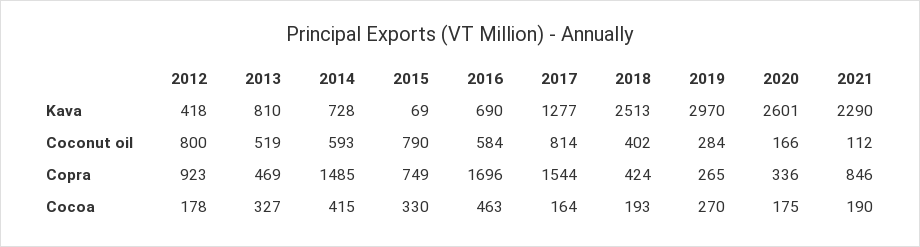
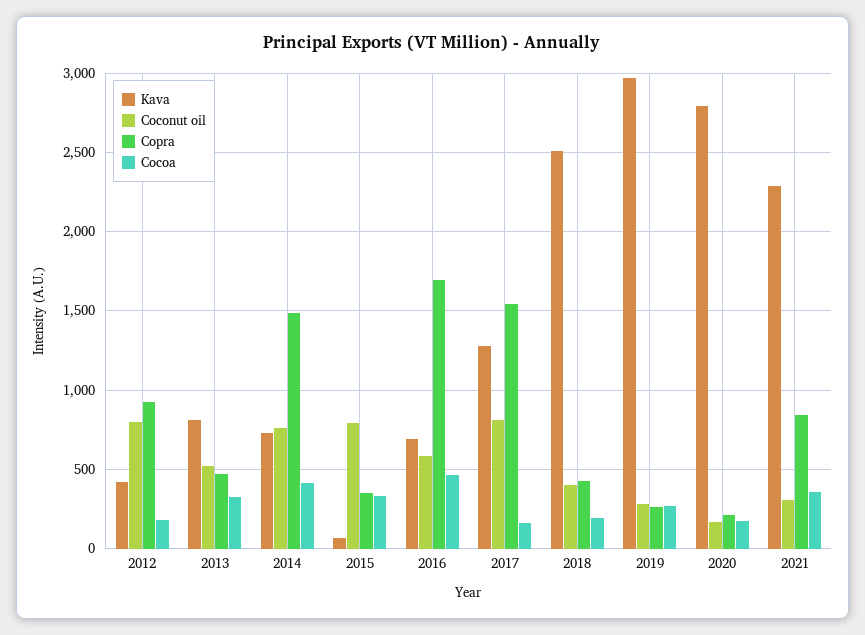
  {
    "Kava": {
      "2012": 418,
      "2013": 810,
      "2014": 728,
      "2015": 69,
      "2016": 690,
      "2017": 1277,
      "2018": 2513,
      "2019": 2970,
-     "2020": 2601,
+     "2020": 2800,
      "2021": 2290
    },
    "Coconut oil": {
      "2012": 800,
      "2013": 519,
-     "2014": 593,
+     "2014": 750,
      "2015": 790,
      "2016": 584,
      "2017": 814,
      "2018": 402,
      "2019": 284,
      "2020": 166,
-     "2021": 112
+     "2021": 300
    },
    "Copra": {
      "2012": 923,
      "2013": 469,
      "2014": 1485,
-     "2015": 749,
+     "2015": 350,
      "2016": 1696,
      "2017": 1544,
      "2018": 424,
      "2019": 265,
-     "2020": 336,
+     "2020": 200,
      "2021": 846
    },
    "Cocoa": {
      "2012": 178,
      "2013": 327,
      "2014": 415,
      "2015": 330,
      "2016": 463,
      "2017": 164,
      "2018": 193,
      "2019": 270,
      "2020": 175,
-     "2021": 190
+     "2021": 350
    }
  }

